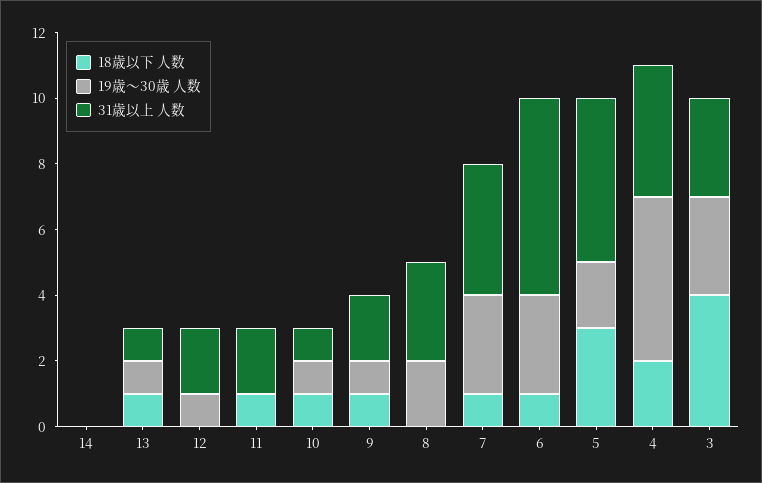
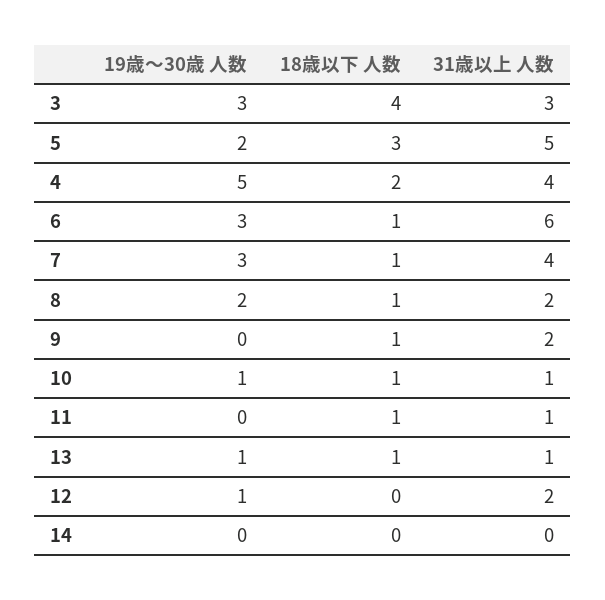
  {
    "18歳以下 人数": {
      "14": 0,
      "13": 1,
      "12": 0,
      "11": 1,
      "10": 1,
      "9": 1,
-     "8": 0,
+     "8": 1,
      "7": 1,
      "6": 1,
      "5": 3,
      "4": 2,
      "3": 4
    },
    "19歳～30歳 人数": {
      "14": 0,
      "13": 1,
      "12": 1,
      "11": 0,
      "10": 1,
-     "9": 1,
+     "9": 0,
      "8": 2,
      "7": 3,
      "6": 3,
      "5": 2,
      "4": 5,
      "3": 3
    },
    "31歳以上 人数": {
      "14": 0,
      "13": 1,
      "12": 2,
-     "11": 2,
+     "11": 1,
      "10": 1,
      "9": 2,
-     "8": 3,
+     "8": 2,
      "7": 4,
      "6": 6,
      "5": 5,
      "4": 4,
      "3": 3
    }
  }

